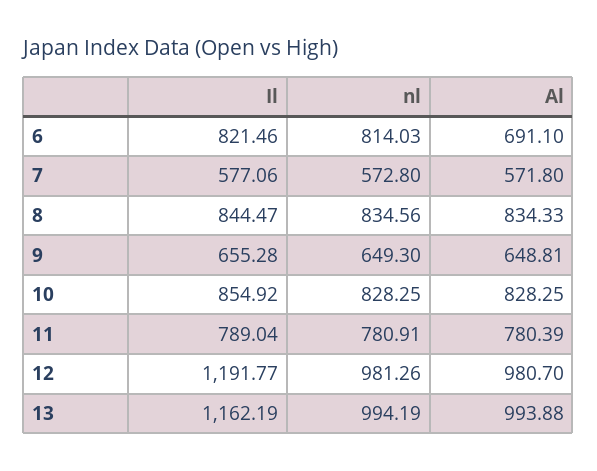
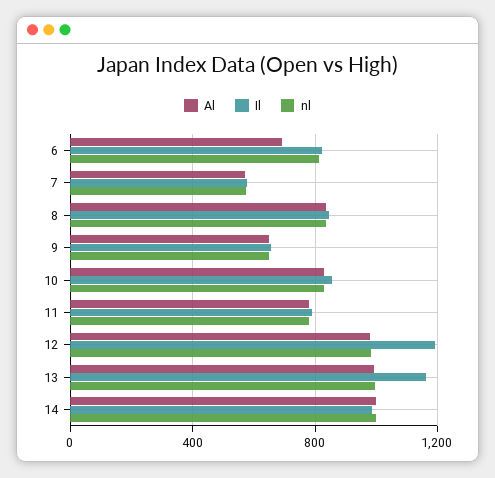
  {
    "Il": {
      "6": 821.46,
      "7": 577.06,
      "8": 844.47,
      "9": 655.28,
      "10": 854.92,
      "11": 789.04,
      "12": 1191.77,
-     "13": 1162.19
+     "13": 1162.19,
+     "14": 1000
    },
    "nl": {
      "6": 814.03,
      "7": 572.8,
      "8": 834.56,
      "9": 649.3,
      "10": 828.25,
      "11": 780.91,
      "12": 981.26,
-     "13": 994.19
+     "13": 994.19,
+     "14": 1000
    },
    "Al": {
      "6": 691.1,
      "7": 571.8,
      "8": 834.33,
      "9": 648.81,
      "10": 828.25,
      "11": 780.39,
      "12": 980.7,
-     "13": 993.88
+     "13": 993.88,
+     "14": 1000
    }
  }

